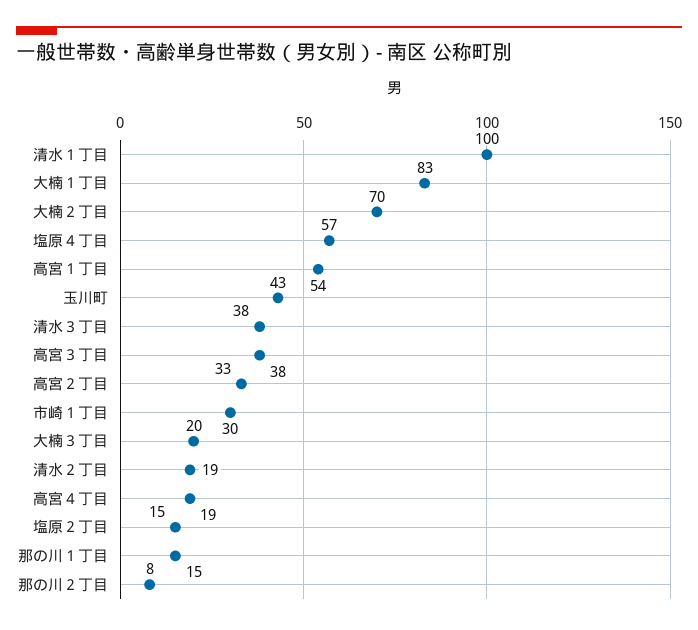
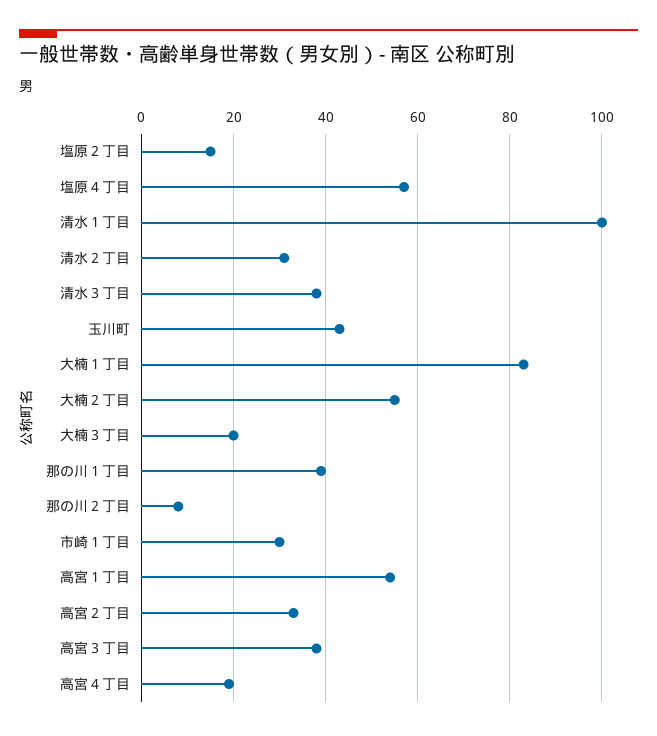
  {
    "清水１丁目": 100,
    "大楠１丁目": 83,
-   "大楠２丁目": 70,
+   "大楠２丁目": 55,
    "塩原４丁目": 57,
    "高宮１丁目": 54,
    "玉川町": 43,
    "清水３丁目": 38,
    "高宮３丁目": 38,
    "高宮２丁目": 33,
    "市崎１丁目": 30,
    "大楠３丁目": 20,
-   "清水２丁目": 19,
+   "清水２丁目": 30,
    "高宮４丁目": 19,
    "塩原２丁目": 15,
-   "那の川１丁目": 15,
+   "那の川１丁目": 40,
    "那の川２丁目": 8
  }

